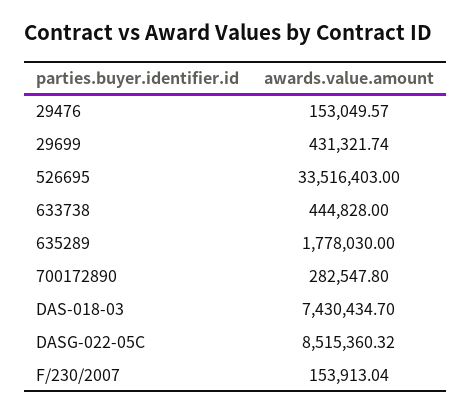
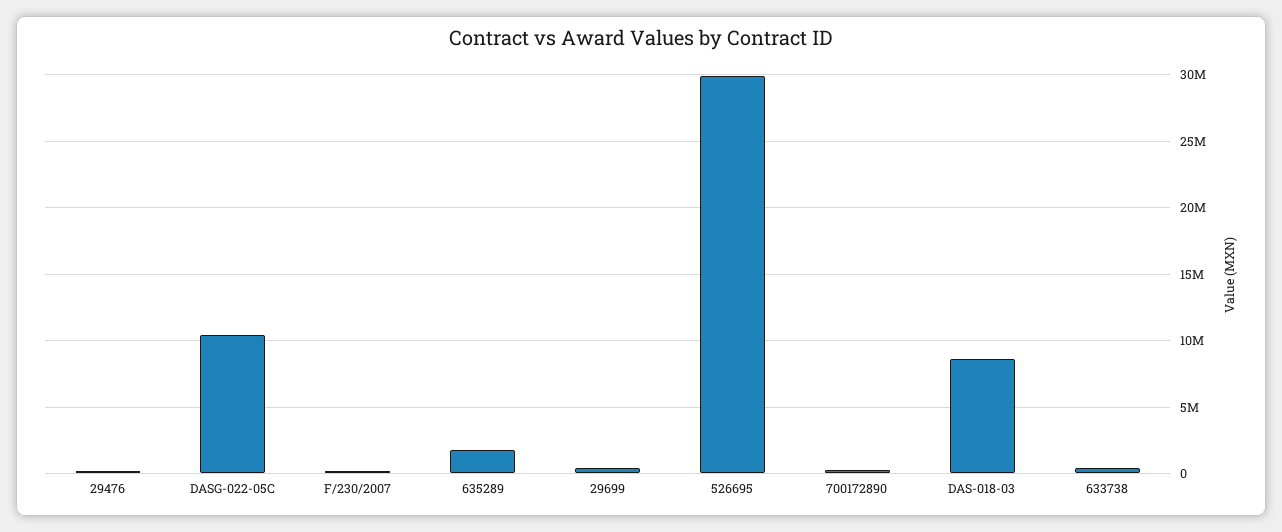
  {
    "29476": 153049.57,
    "29699": 431321.74,
-   "526695": 33516403,
+   "526695": 30000000,
    "633738": 444828,
    "635289": 1778030,
    "700172890": 282547.8,
-   "DAS-018-03": 7430434.7,
+   "DAS-018-03": 8500000,
-   "DASG-022-05C": 8515360.32,
+   "DASG-022-05C": 10500000,
    "F/230/2007": 153913.04
  }

